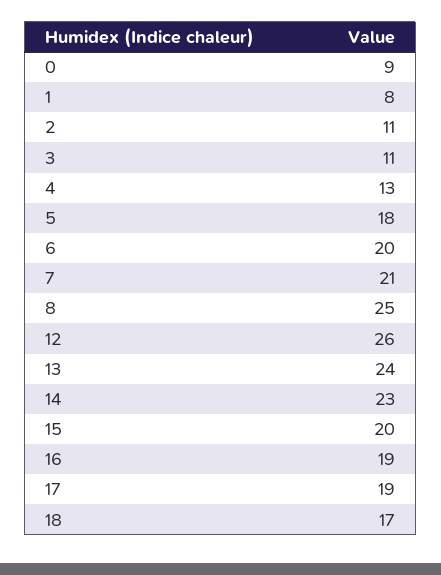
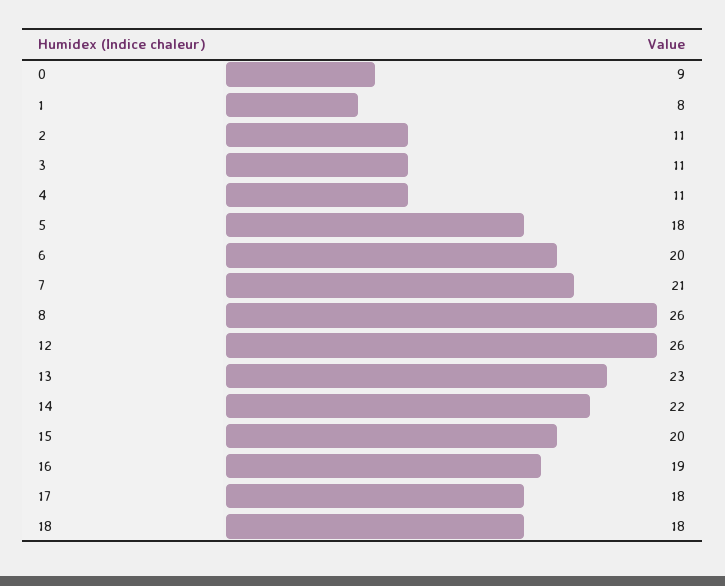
  {
    "0": 9,
    "1": 8,
    "2": 11,
    "3": 11,
-   "4": 13,
+   "4": 11,
    "5": 18,
    "6": 20,
    "7": 21,
-   "8": 25,
+   "8": 26,
    "12": 26,
-   "13": 24,
+   "13": 23,
-   "14": 23,
+   "14": 22,
    "15": 20,
    "16": 19,
-   "17": 19,
+   "17": 18,
-   "18": 17
+   "18": 18
  }

